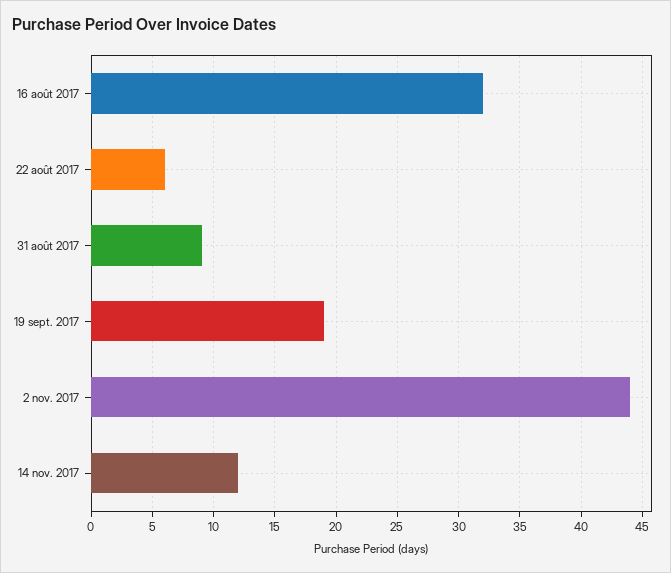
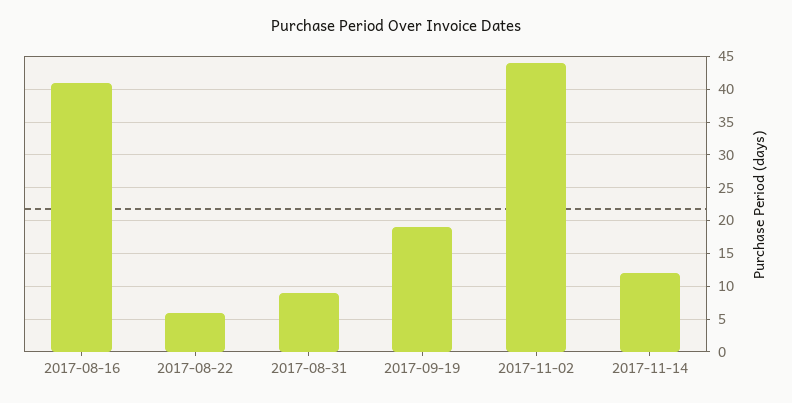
  {
-   "16 août 2017": 32,
+   "16 août 2017": 41,
    "22 août 2017": 6,
    "31 août 2017": 9,
    "19 sept. 2017": 19,
    "2 nov. 2017": 44,
    "14 nov. 2017": 12
  }

